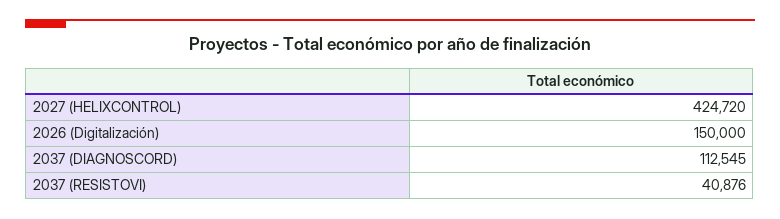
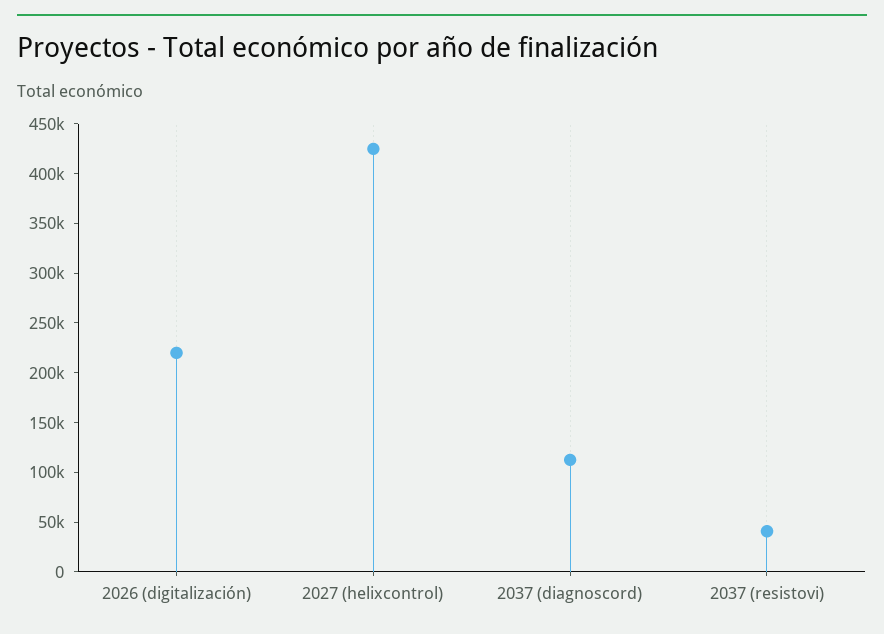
  {
    "2027 (HELIXCONTROL)": 424720,
-   "2026 (Digitalización)": 150000,
+   "2026 (Digitalización)": 220000,
    "2037 (DIAGNOSCORD)": 112545,
    "2037 (RESISTOVI)": 40876
  }

